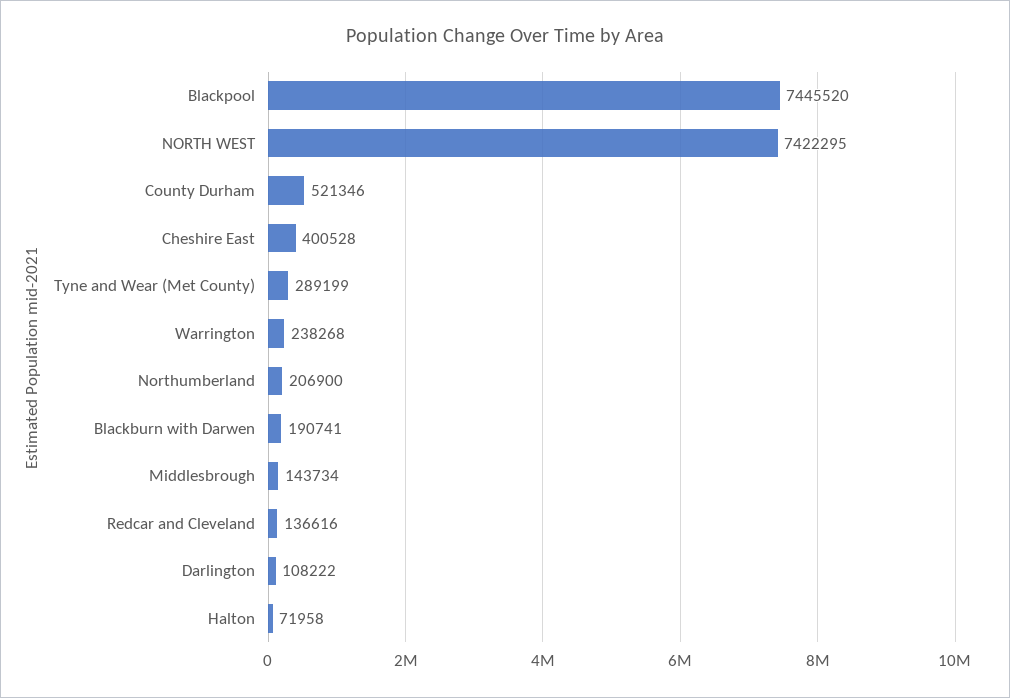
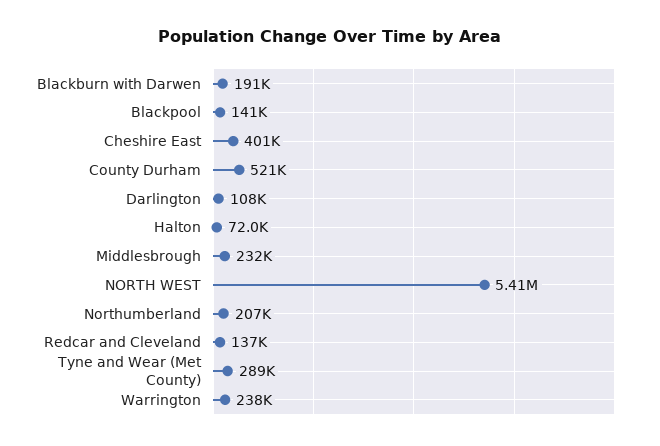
  {
-   "Blackpool": 7445520,
+   "Blackpool": 141000,
-   "NORTH WEST": 7422295,
+   "NORTH WEST": 5410000,
    "County Durham": 521346,
    "Cheshire East": 400528,
    "Tyne and Wear (Met County)": 289199,
    "Warrington": 238268,
    "Northumberland": 206900,
    "Blackburn with Darwen": 190741,
-   "Middlesbrough": 143734,
+   "Middlesbrough": 232000,
    "Redcar and Cleveland": 136616,
    "Darlington": 108222,
    "Halton": 71958
  }

